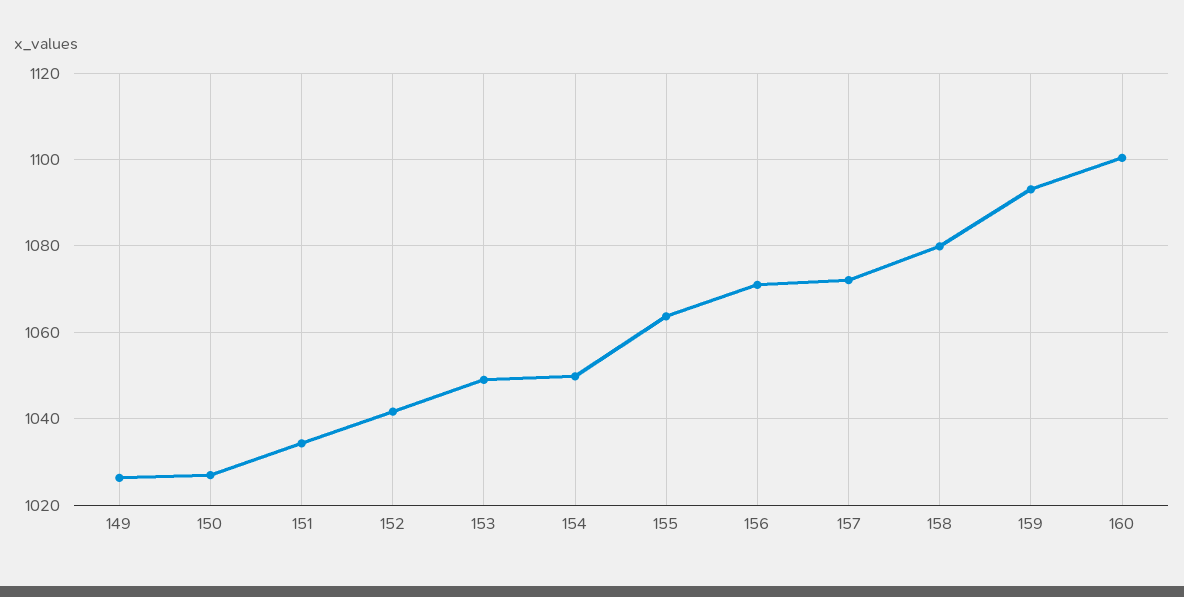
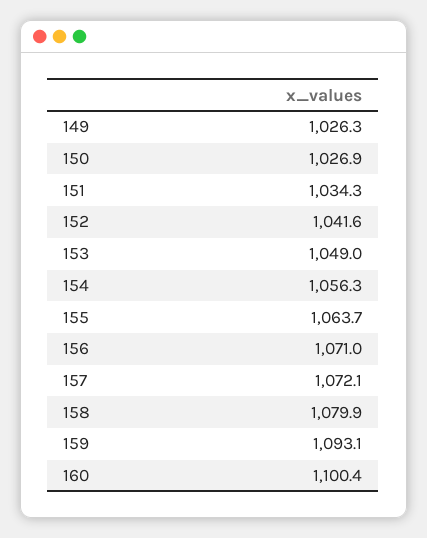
  {
    "149": 1026.3,
    "150": 1026.9,
    "151": 1034.3,
    "152": 1041.6,
    "153": 1049,
-   "154": 1050,
+   "154": 1056.3,
    "155": 1063.7,
    "156": 1071,
    "157": 1072.1,
    "158": 1079.9,
    "159": 1093.1,
    "160": 1100.4
  }

